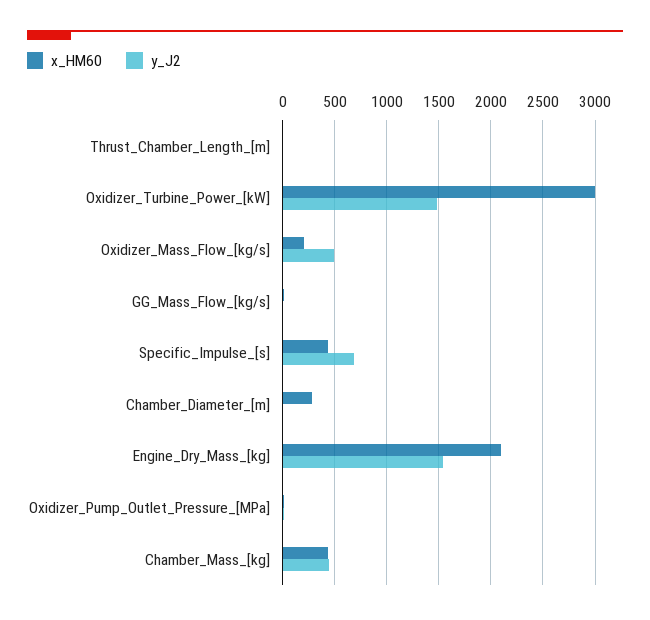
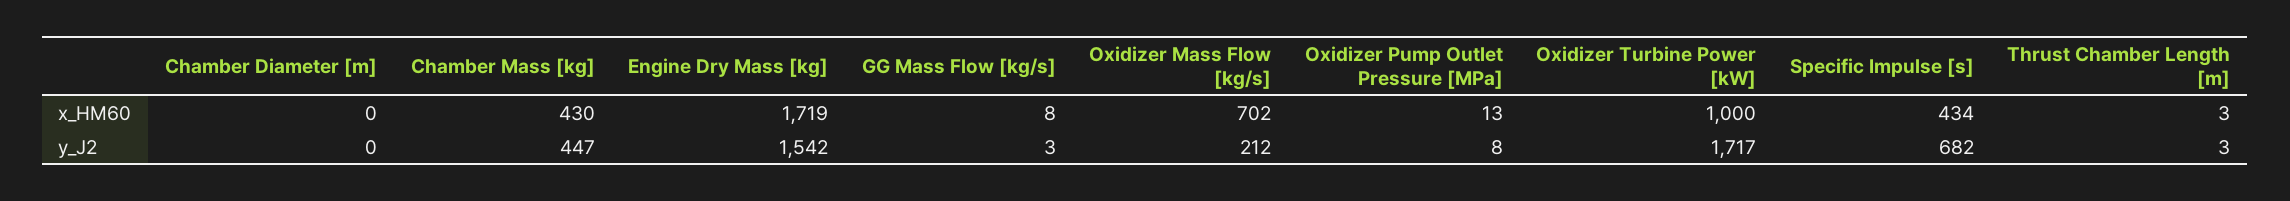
  {
    "x_HM60": {
      "Thrust_Chamber_Length_[m]": 3,
-     "Oxidizer_Turbine_Power_[kW]": 3000,
+     "Oxidizer_Turbine_Power_[kW]": 1000,
-     "Oxidizer_Mass_Flow_[kg/s]": 200,
+     "Oxidizer_Mass_Flow_[kg/s]": 702,
      "GG_Mass_Flow_[kg/s]": 8,
      "Specific_Impulse_[s]": 434,
-     "Chamber_Diameter_[m]": 300,
+     "Chamber_Diameter_[m]": 0,
-     "Engine_Dry_Mass_[kg]": 2100,
+     "Engine_Dry_Mass_[kg]": 1719,
      "Oxidizer_Pump_Outlet_Pressure_[MPa]": 13,
      "Chamber_Mass_[kg]": 430
    },
    "y_J2": {
      "Thrust_Chamber_Length_[m]": 3,
-     "Oxidizer_Turbine_Power_[kW]": 1500,
+     "Oxidizer_Turbine_Power_[kW]": 1717,
-     "Oxidizer_Mass_Flow_[kg/s]": 500,
+     "Oxidizer_Mass_Flow_[kg/s]": 212,
      "GG_Mass_Flow_[kg/s]": 3,
      "Specific_Impulse_[s]": 682,
      "Chamber_Diameter_[m]": 0,
      "Engine_Dry_Mass_[kg]": 1542,
      "Oxidizer_Pump_Outlet_Pressure_[MPa]": 8,
      "Chamber_Mass_[kg]": 447
    }
  }

